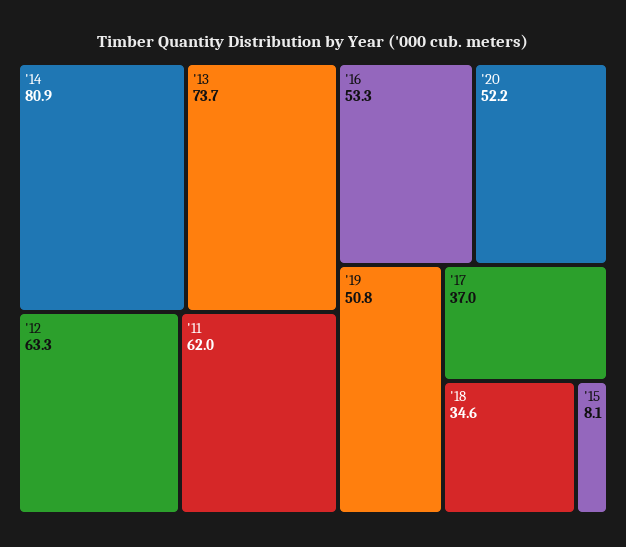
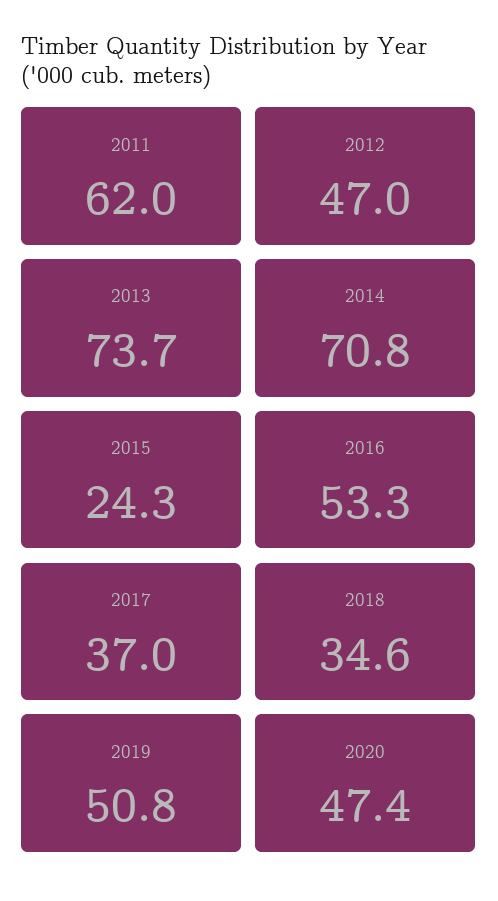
  {
-   "'14": 80.9,
+   "'14": 70.8,
    "'13": 73.7,
-   "'12": 63.3,
+   "'12": 47,
    "'11": 62,
    "'16": 53.3,
-   "'20": 52.2,
+   "'20": 47.4,
    "'19": 50.8,
    "'17": 37,
    "'18": 34.6,
-   "'15": 8.1
+   "'15": 24.3
  }

